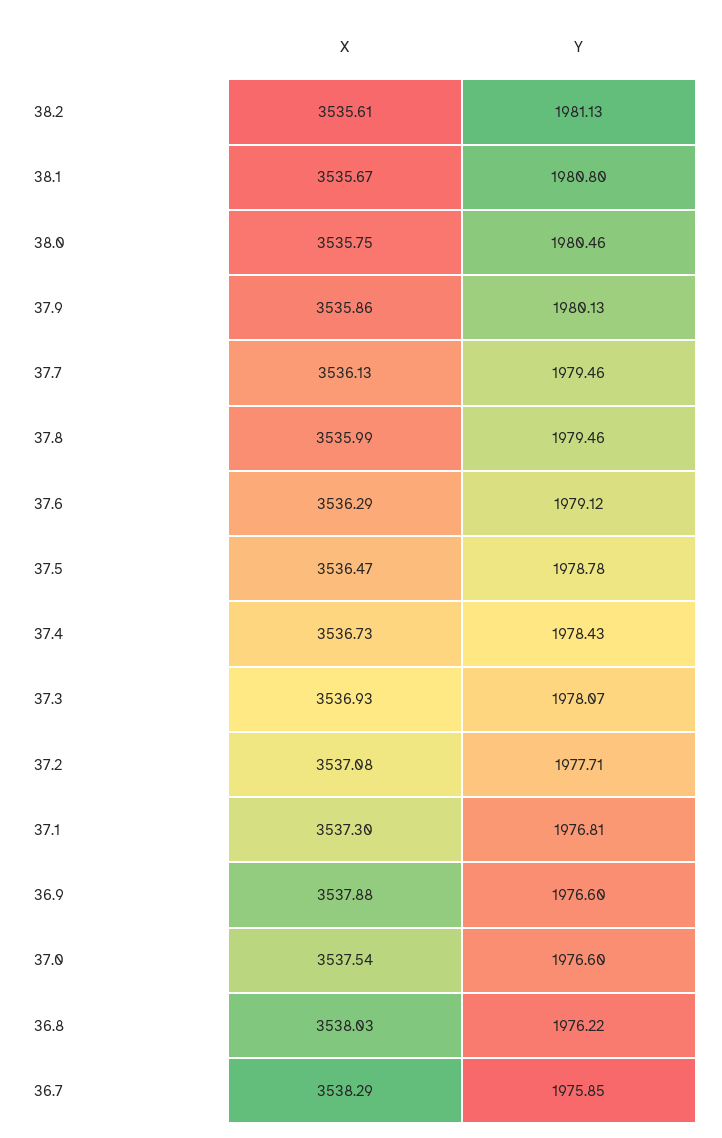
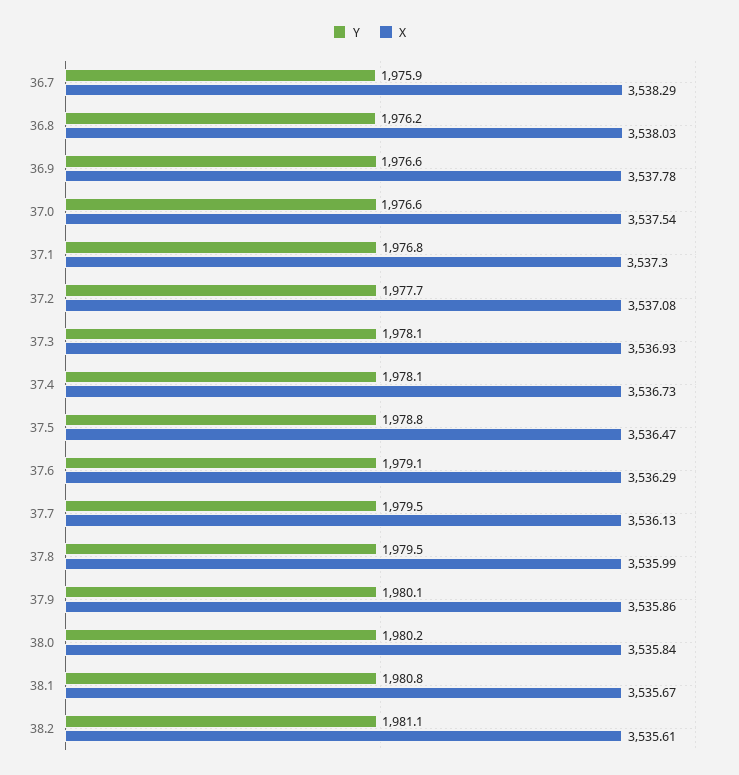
  {
    "X": {
      "38.2": 3535.61,
      "38.1": 3535.67,
-     "38.0": 3535.75,
+     "38.0": 3535.84,
      "37.9": 3535.86,
      "37.7": 3536.13,
      "37.8": 3535.99,
      "37.6": 3536.29,
      "37.5": 3536.47,
      "37.4": 3536.73,
      "37.3": 3536.93,
      "37.2": 3537.08,
      "37.1": 3537.3,
-     "36.9": 3537.88,
+     "36.9": 3537.78,
      "37.0": 3537.54,
      "36.8": 3538.03,
      "36.7": 3538.29
    },
    "Y": {
      "38.2": 1981.13,
      "38.1": 1980.8,
-     "38.0": 1980.46,
+     "38.0": 1980.2,
      "37.9": 1980.13,
      "37.7": 1979.46,
      "37.8": 1979.46,
      "37.6": 1979.12,
      "37.5": 1978.78,
-     "37.4": 1978.43,
+     "37.4": 1978.1,
      "37.3": 1978.07,
      "37.2": 1977.71,
      "37.1": 1976.81,
      "36.9": 1976.6,
      "37.0": 1976.6,
      "36.8": 1976.22,
      "36.7": 1975.85
    }
  }

